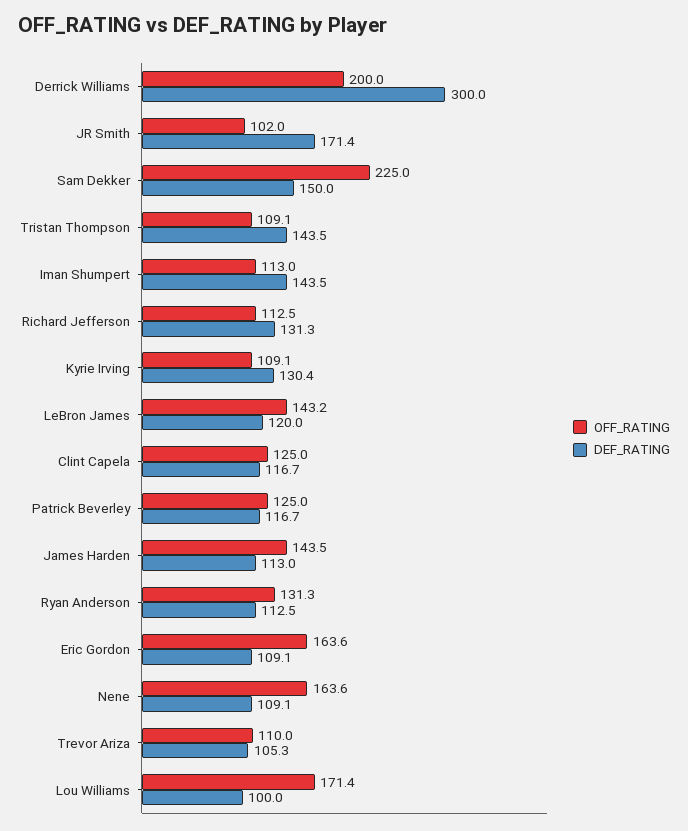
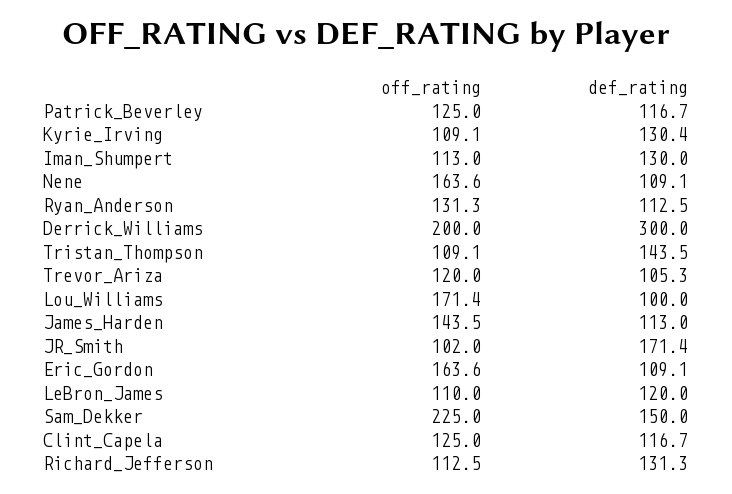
  {
    "OFF_RATING": {
      "Derrick Williams": 200,
      "JR Smith": 102,
      "Sam Dekker": 225,
      "Tristan Thompson": 109.1,
      "Iman Shumpert": 113,
      "Richard Jefferson": 112.5,
      "Kyrie Irving": 109.1,
-     "LeBron James": 143.2,
+     "LeBron James": 110,
      "Clint Capela": 125,
      "Patrick Beverley": 125,
      "James Harden": 143.5,
      "Ryan Anderson": 131.3,
      "Eric Gordon": 163.6,
      "Nene": 163.6,
-     "Trevor Ariza": 110,
+     "Trevor Ariza": 120,
      "Lou Williams": 171.4
    },
    "DEF_RATING": {
      "Derrick Williams": 300,
      "JR Smith": 171.4,
      "Sam Dekker": 150,
      "Tristan Thompson": 143.5,
-     "Iman Shumpert": 143.5,
+     "Iman Shumpert": 130,
      "Richard Jefferson": 131.3,
      "Kyrie Irving": 130.4,
      "LeBron James": 120,
      "Clint Capela": 116.7,
      "Patrick Beverley": 116.7,
      "James Harden": 113,
      "Ryan Anderson": 112.5,
      "Eric Gordon": 109.1,
      "Nene": 109.1,
      "Trevor Ariza": 105.3,
      "Lou Williams": 100
    }
  }

